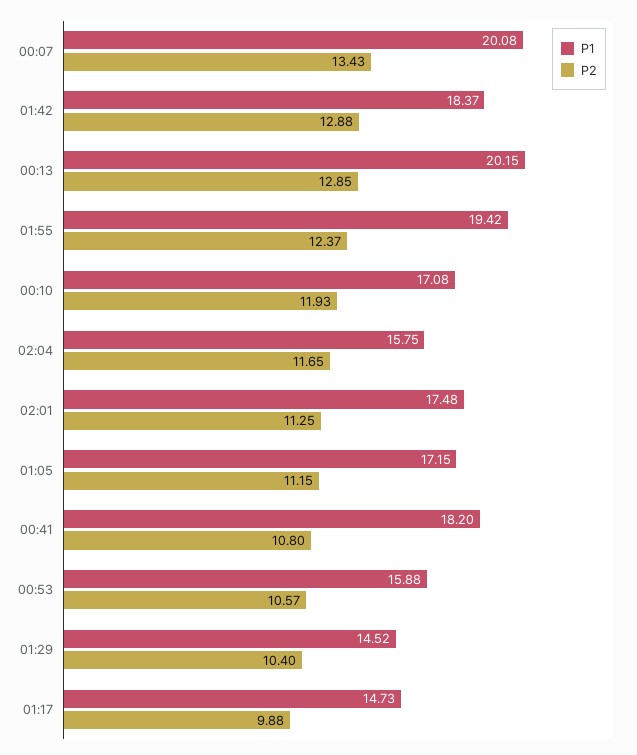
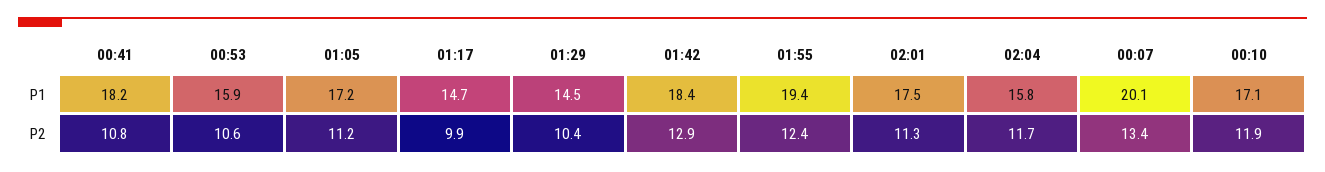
  {
    "P1": {
      "00:07": 20.08,
      "01:42": 18.37,
-     "00:13": 20.15,
      "01:55": 19.42,
      "00:10": 17.08,
      "02:04": 15.75,
      "02:01": 17.48,
      "01:05": 17.15,
      "00:41": 18.2,
      "00:53": 15.88,
      "01:29": 14.52,
      "01:17": 14.73
    },
    "P2": {
      "00:07": 13.43,
      "01:42": 12.88,
-     "00:13": 12.85,
      "01:55": 12.37,
      "00:10": 11.93,
      "02:04": 11.65,
      "02:01": 11.25,
      "01:05": 11.15,
      "00:41": 10.8,
      "00:53": 10.57,
      "01:29": 10.4,
      "01:17": 9.88
    }
  }

